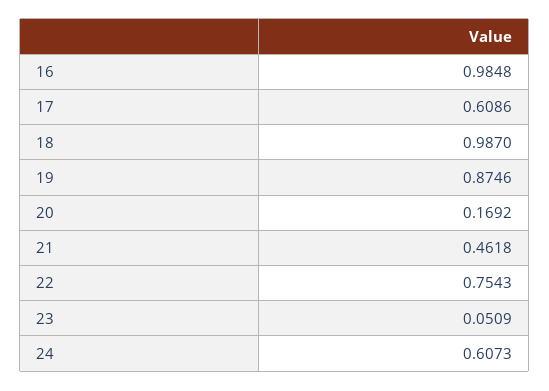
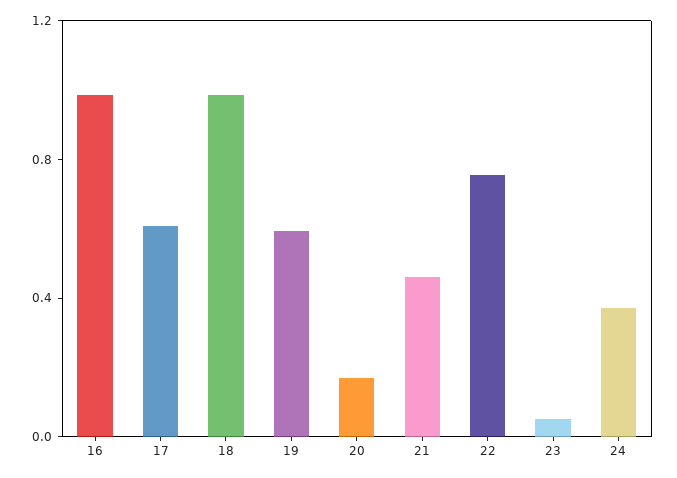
  {
    "16": 0.9848,
    "17": 0.6086,
    "18": 0.987,
-   "19": 0.8746,
+   "19": 0.6,
    "20": 0.1692,
    "21": 0.4618,
    "22": 0.7543,
    "23": 0.0509,
-   "24": 0.6073
+   "24": 0.4
  }

